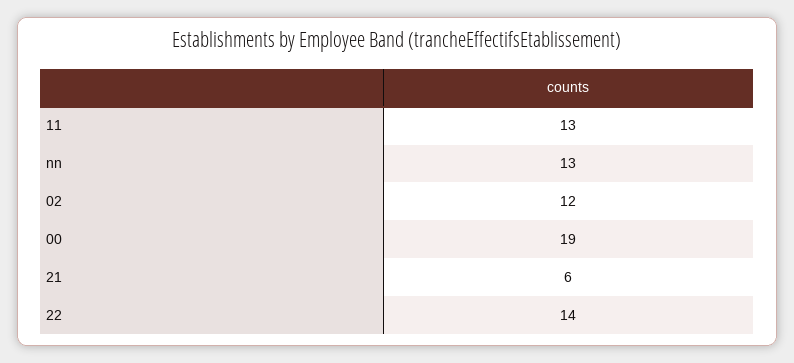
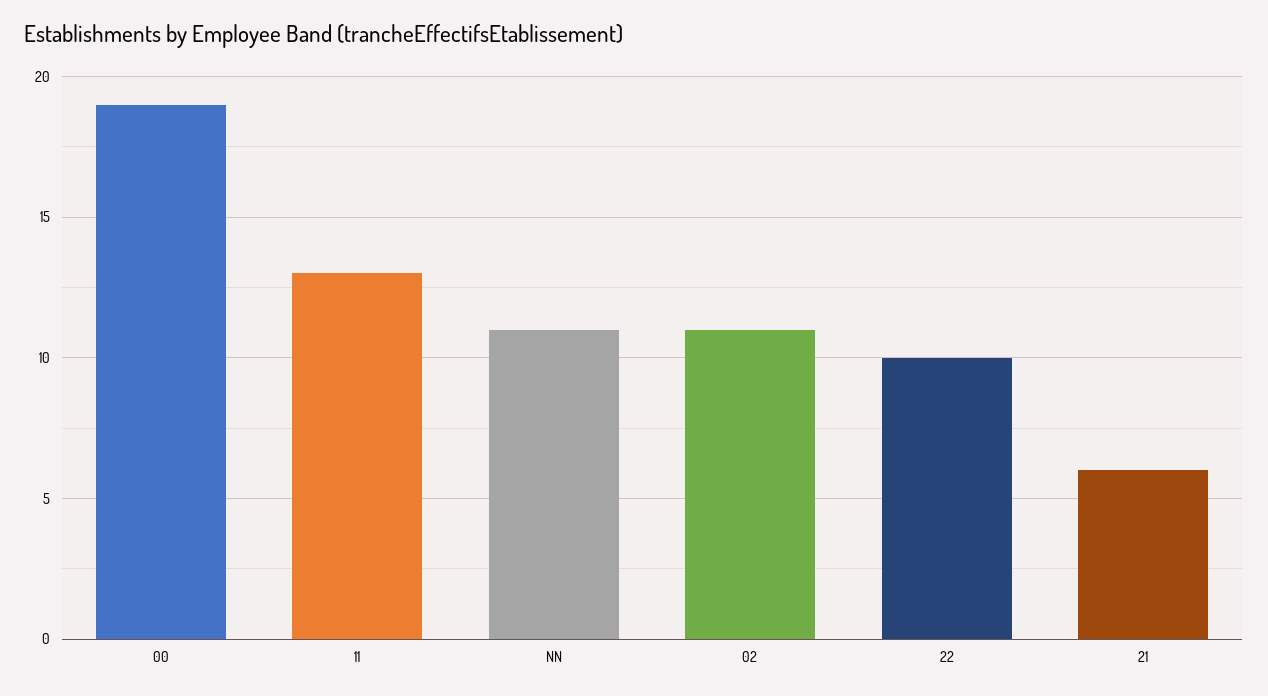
  {
    "11": 13,
-   "nn": 13,
+   "nn": 11,
-   "02": 12,
+   "02": 11,
    "00": 19,
    "21": 6,
-   "22": 14
+   "22": 10
  }

